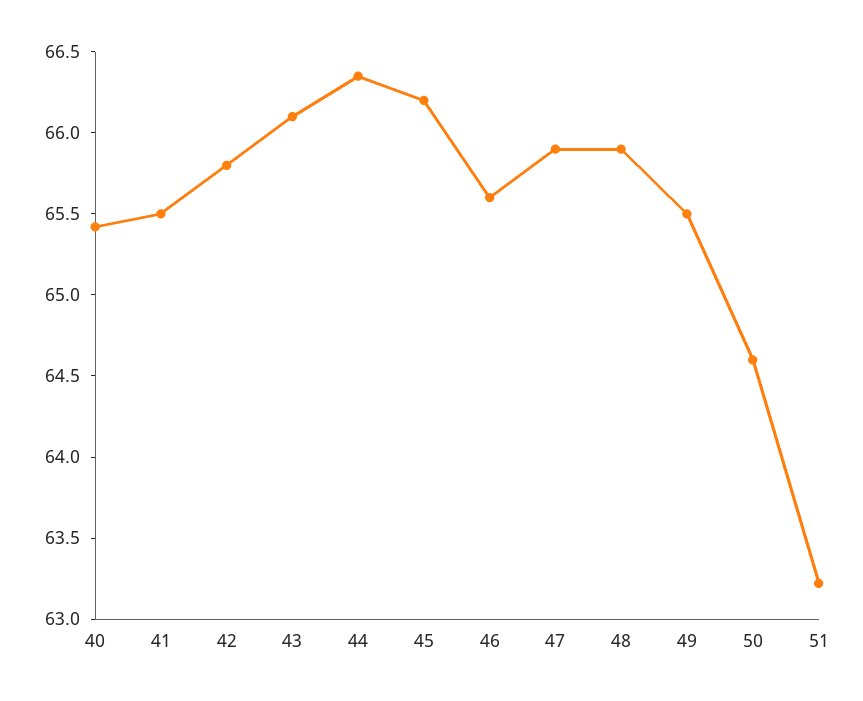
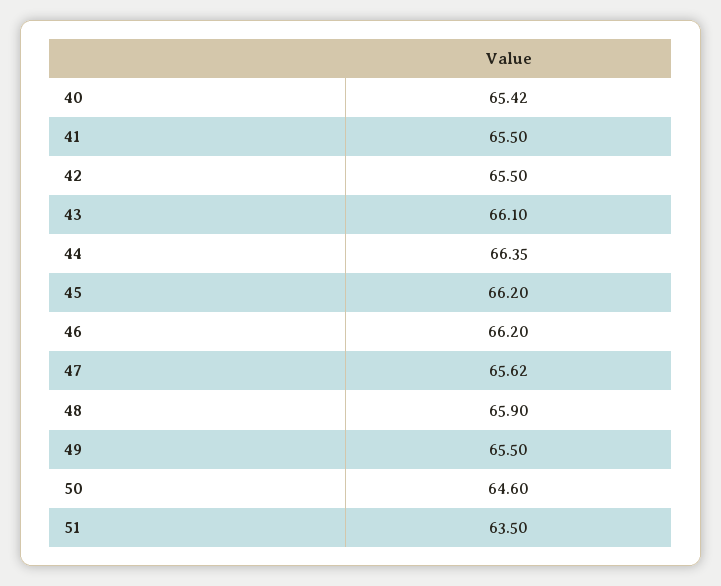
  {
    "40": 65.42,
    "41": 65.5,
-   "42": 65.8,
+   "42": 65.5,
    "43": 66.1,
    "44": 66.35,
    "45": 66.2,
-   "46": 65.6,
+   "46": 66.2,
-   "47": 65.9,
+   "47": 65.62,
    "48": 65.9,
    "49": 65.5,
    "50": 64.6,
-   "51": 63.2
+   "51": 63.5
  }

